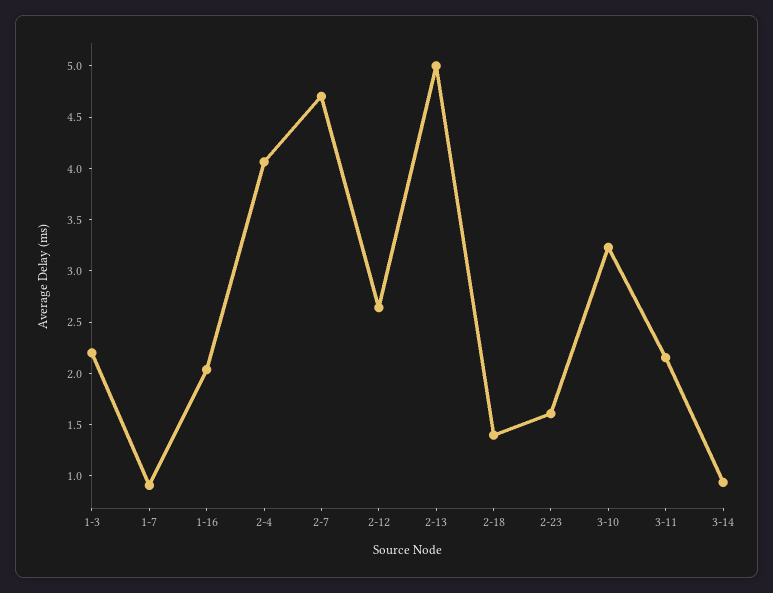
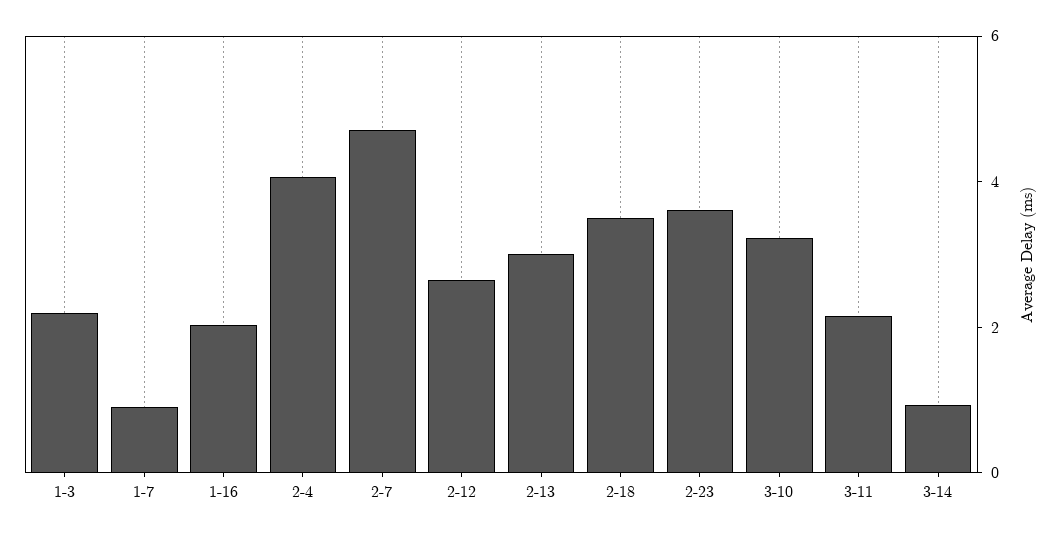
  {
    "1-3": 2.2,
    "1-7": 0.9,
    "1-16": 2,
    "2-4": 4.1,
    "2-7": 4.7,
    "2-12": 2.6,
-   "2-13": 5,
+   "2-13": 3,
-   "2-18": 1.4,
+   "2-18": 3.5,
-   "2-23": 1.6,
+   "2-23": 3.5,
    "3-10": 3.2,
    "3-11": 2.2,
    "3-14": 0.9
  }

